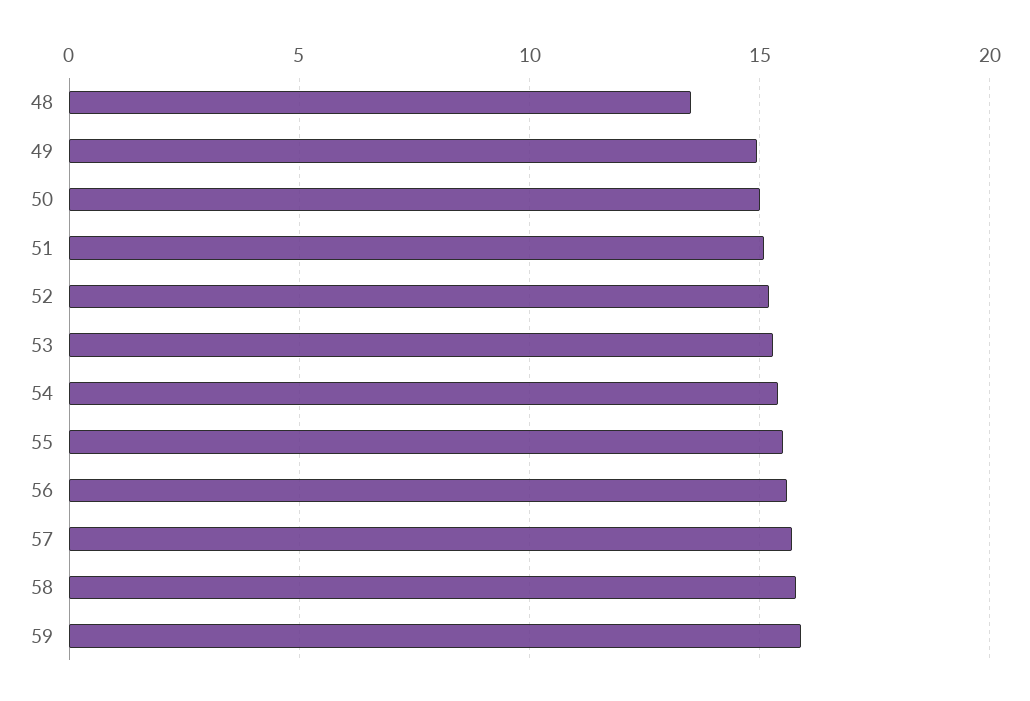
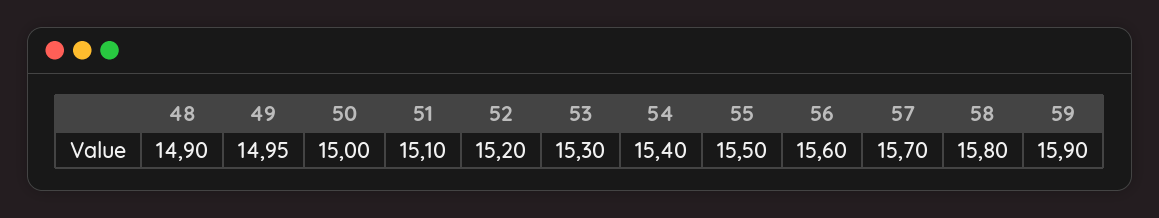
  {
-   "48": 13.5,
+   "48": 14.9,
    "49": 14.95,
    "50": 15,
    "51": 15.1,
    "52": 15.2,
    "53": 15.3,
    "54": 15.4,
    "55": 15.5,
    "56": 15.6,
    "57": 15.7,
    "58": 15.8,
    "59": 15.9
  }

